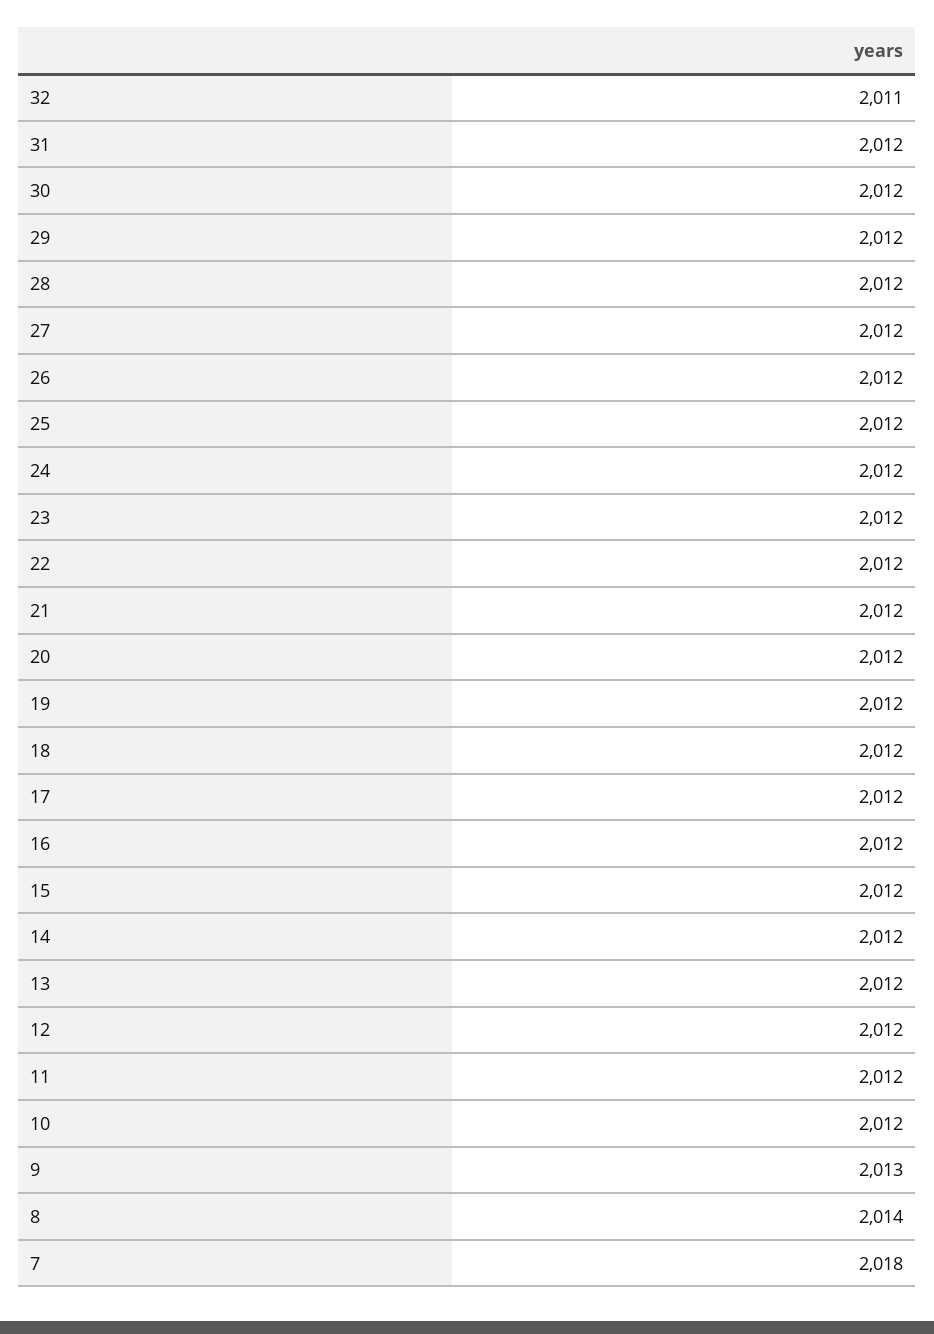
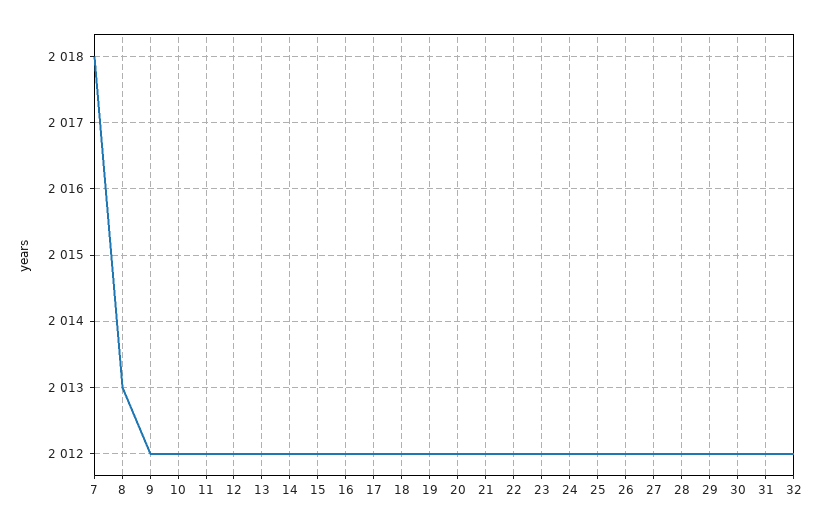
  {
-   "32": 2011,
+   "32": 2012,
    "31": 2012,
    "30": 2012,
    "29": 2012,
    "28": 2012,
    "27": 2012,
    "26": 2012,
    "25": 2012,
    "24": 2012,
    "23": 2012,
    "22": 2012,
    "21": 2012,
    "20": 2012,
    "19": 2012,
    "18": 2012,
    "17": 2012,
    "16": 2012,
    "15": 2012,
    "14": 2012,
    "13": 2012,
    "12": 2012,
    "11": 2012,
    "10": 2012,
-   "9": 2013,
+   "9": 2012,
-   "8": 2014,
+   "8": 2013,
    "7": 2018
  }

